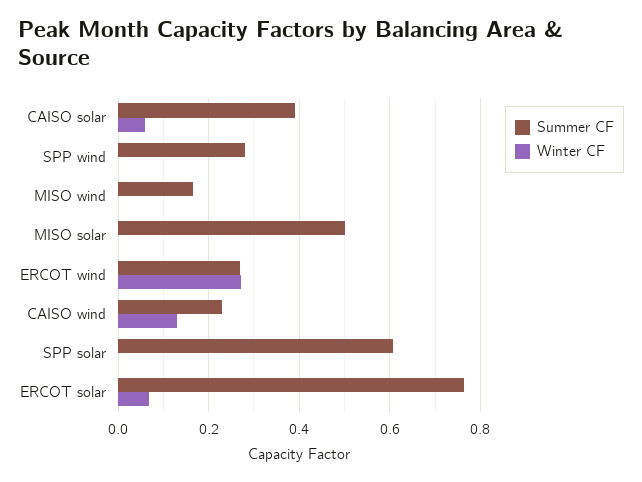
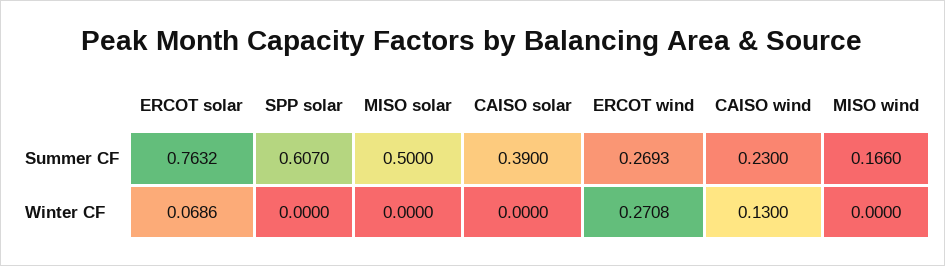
  {
    "Summer CF": {
      "CAISO solar": 0.39,
-     "SPP wind": 0.28,
      "MISO wind": 0.166,
      "MISO solar": 0.5,
      "ERCOT wind": 0.2693,
      "CAISO wind": 0.23,
      "SPP solar": 0.607,
      "ERCOT solar": 0.7632
    },
    "Winter CF": {
-     "CAISO solar": 0.06,
+     "CAISO solar": 0,
-     "SPP wind": 0,
      "MISO wind": 0,
      "MISO solar": 0,
      "ERCOT wind": 0.2708,
      "CAISO wind": 0.13,
      "SPP solar": 0,
      "ERCOT solar": 0.0686
    }
  }

